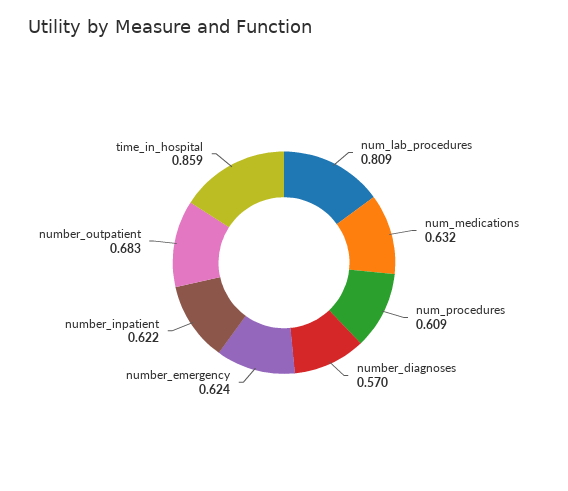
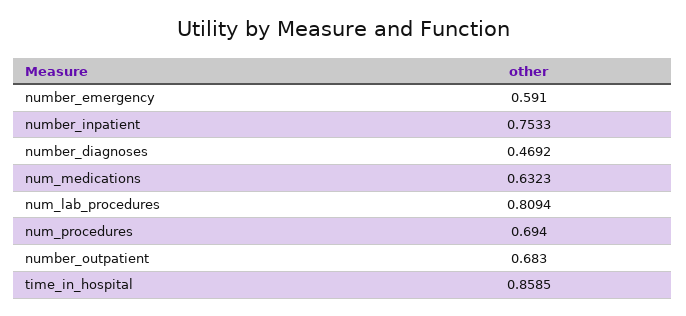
  {
    "num_lab_procedures": 0.8094,
    "num_medications": 0.6323,
-   "num_procedures": 0.609,
+   "num_procedures": 0.694,
-   "number_diagnoses": 0.57,
+   "number_diagnoses": 0.4692,
-   "number_emergency": 0.624,
+   "number_emergency": 0.591,
-   "number_inpatient": 0.622,
+   "number_inpatient": 0.7533,
    "number_outpatient": 0.683,
    "time_in_hospital": 0.8585
  }

